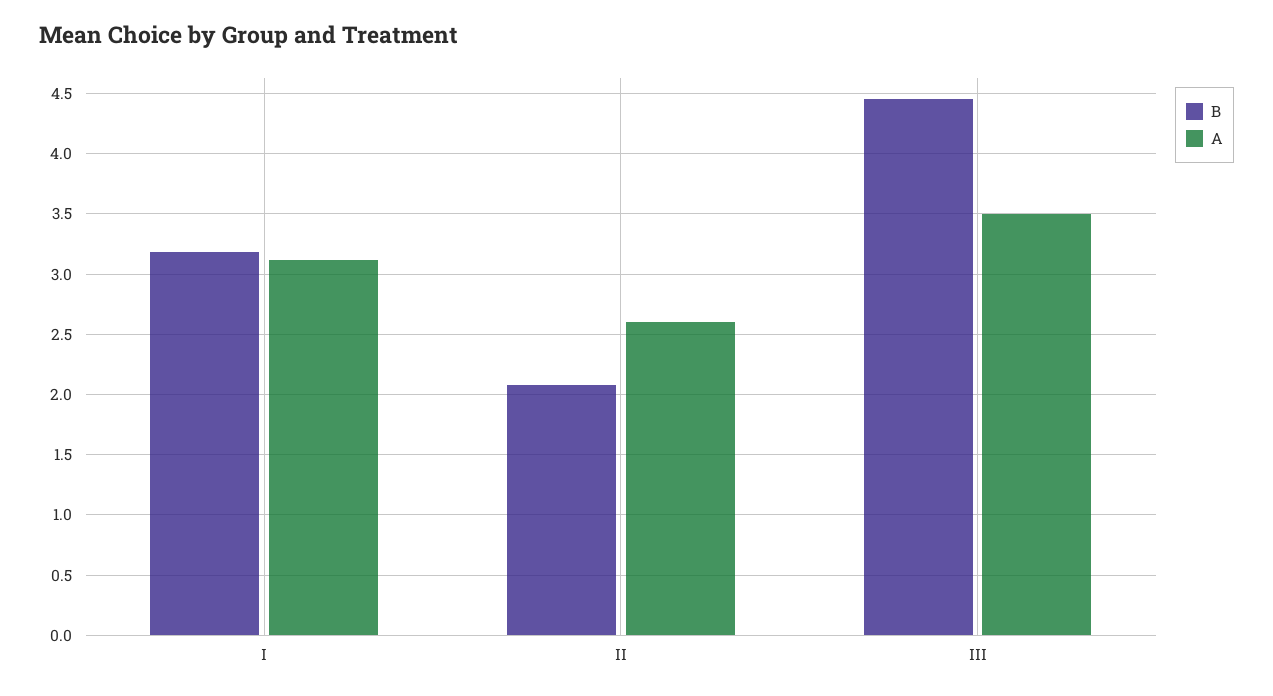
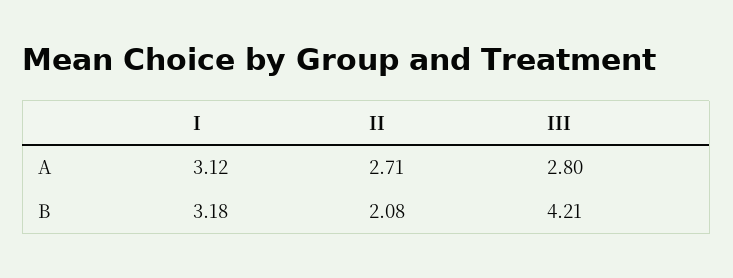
  {
    "B": {
      "I": 3.18,
      "II": 2.08,
-     "III": 4.45
+     "III": 4.21
    },
    "A": {
      "I": 3.12,
-     "II": 2.6,
+     "II": 2.71,
-     "III": 3.5
+     "III": 2.8
    }
  }

